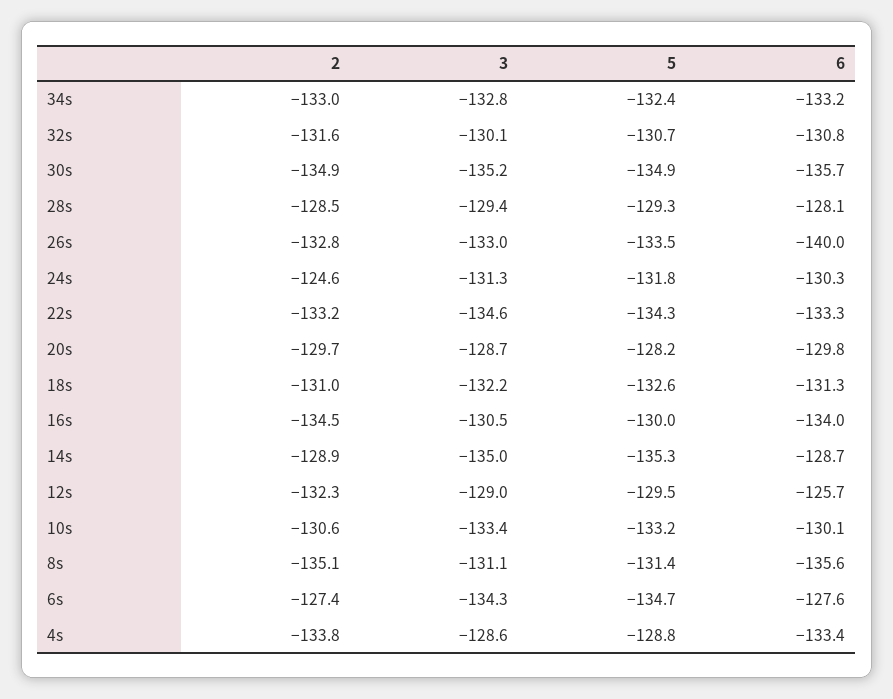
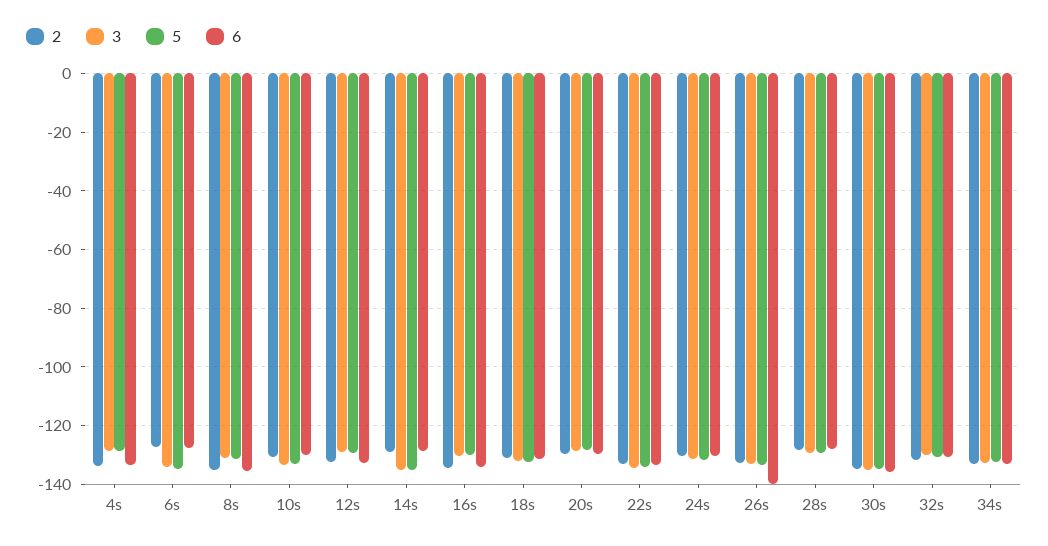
  {
    "2": {
      "34s": -133,
      "32s": -131.6,
      "30s": -134.9,
      "28s": -128.5,
      "26s": -132.8,
-     "24s": -124.6,
+     "24s": -130,
      "22s": -133.2,
      "20s": -129.7,
      "18s": -131,
      "16s": -134.5,
      "14s": -128.9,
      "12s": -132.3,
      "10s": -130.6,
      "8s": -135.1,
      "6s": -127.4,
      "4s": -133.8
    },
    "3": {
      "34s": -132.8,
      "32s": -130.1,
      "30s": -135.2,
      "28s": -129.4,
      "26s": -133,
      "24s": -131.3,
      "22s": -134.6,
      "20s": -128.7,
      "18s": -132.2,
      "16s": -130.5,
      "14s": -135,
      "12s": -129,
      "10s": -133.4,
      "8s": -131.1,
      "6s": -134.3,
      "4s": -128.6
    },
    "5": {
      "34s": -132.4,
      "32s": -130.7,
      "30s": -134.9,
      "28s": -129.3,
      "26s": -133.5,
      "24s": -131.8,
      "22s": -134.3,
      "20s": -128.2,
      "18s": -132.6,
      "16s": -130,
      "14s": -135.3,
      "12s": -129.5,
      "10s": -133.2,
      "8s": -131.4,
      "6s": -134.7,
      "4s": -128.8
    },
    "6": {
      "34s": -133.2,
      "32s": -130.8,
      "30s": -135.7,
      "28s": -128.1,
      "26s": -140,
      "24s": -130.3,
      "22s": -133.3,
      "20s": -129.8,
      "18s": -131.3,
      "16s": -134,
      "14s": -128.7,
-     "12s": -125.7,
+     "12s": -132.5,
      "10s": -130.1,
      "8s": -135.6,
      "6s": -127.6,
      "4s": -133.4
    }
  }

